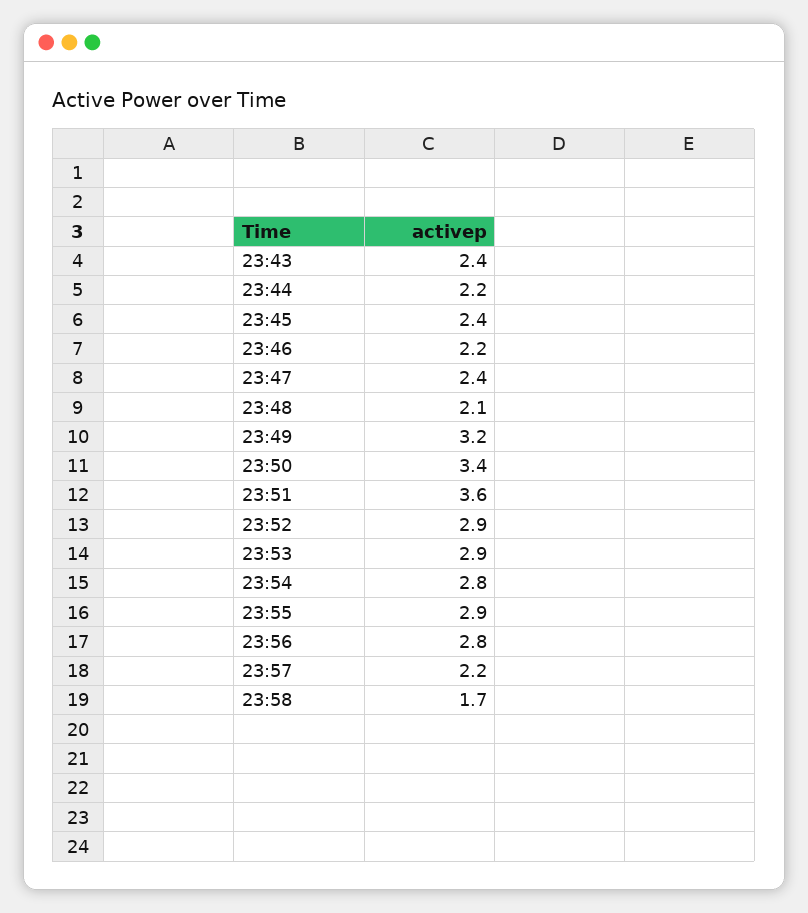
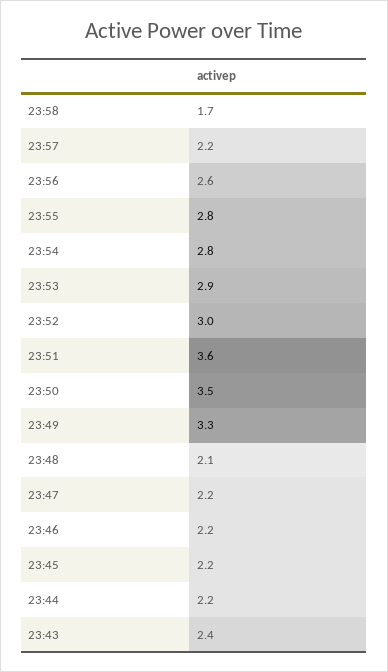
  {
    "23:43": 2.4,
    "23:44": 2.2,
-   "23:45": 2.4,
+   "23:45": 2.2,
    "23:46": 2.2,
-   "23:47": 2.4,
+   "23:47": 2.2,
    "23:48": 2.1,
-   "23:49": 3.2,
+   "23:49": 3.3,
-   "23:50": 3.4,
+   "23:50": 3.5,
    "23:51": 3.6,
-   "23:52": 2.9,
+   "23:52": 3,
    "23:53": 2.9,
    "23:54": 2.8,
-   "23:55": 2.9,
+   "23:55": 2.8,
-   "23:56": 2.8,
+   "23:56": 2.6,
    "23:57": 2.2,
    "23:58": 1.7
  }

